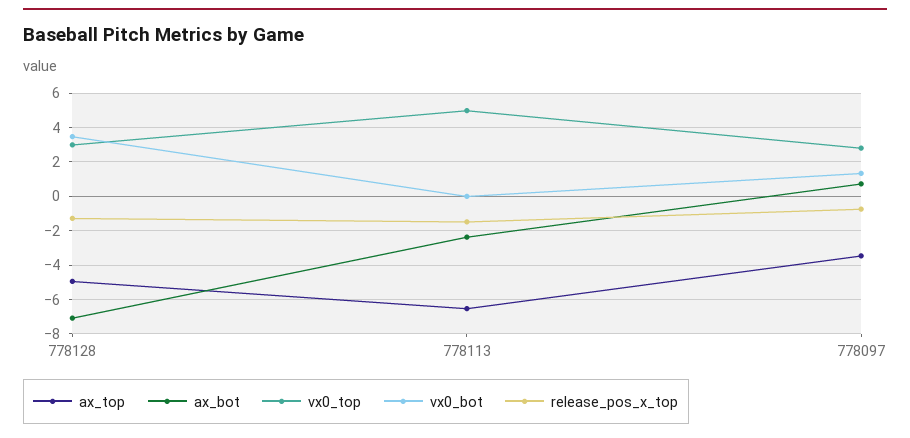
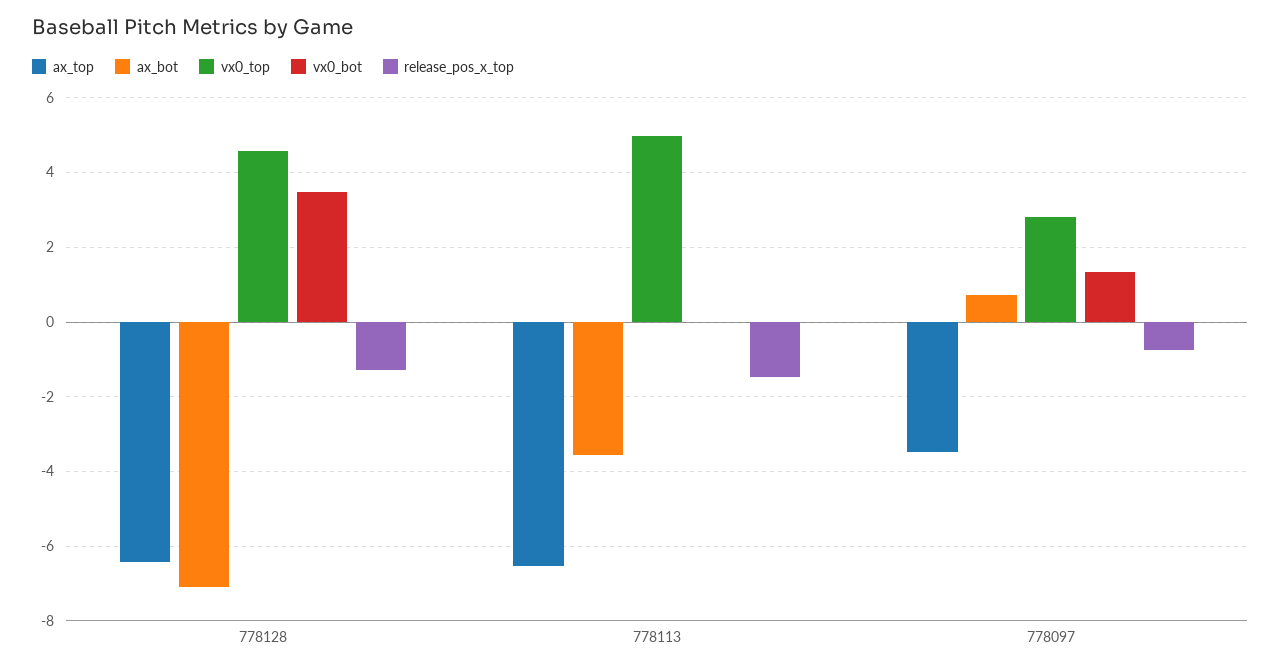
  {
    "ax_top": {
-     "778128": -5,
+     "778128": -6.4,
      "778113": -6.6,
      "778097": -3.4
    },
    "ax_bot": {
      "778128": -7,
-     "778113": -2.5,
+     "778113": -3.6,
      "778097": 0.8
    },
    "vx0_top": {
-     "778128": 3,
+     "778128": 4.6,
      "778113": 5,
      "778097": 2.8
    },
    "vx0_bot": {
      "778128": 3.4,
      "778113": 0,
      "778097": 1.4
    },
    "release_pos_x_top": {
      "778128": -1.2,
      "778113": -1.4,
      "778097": -0.8
    }
  }

